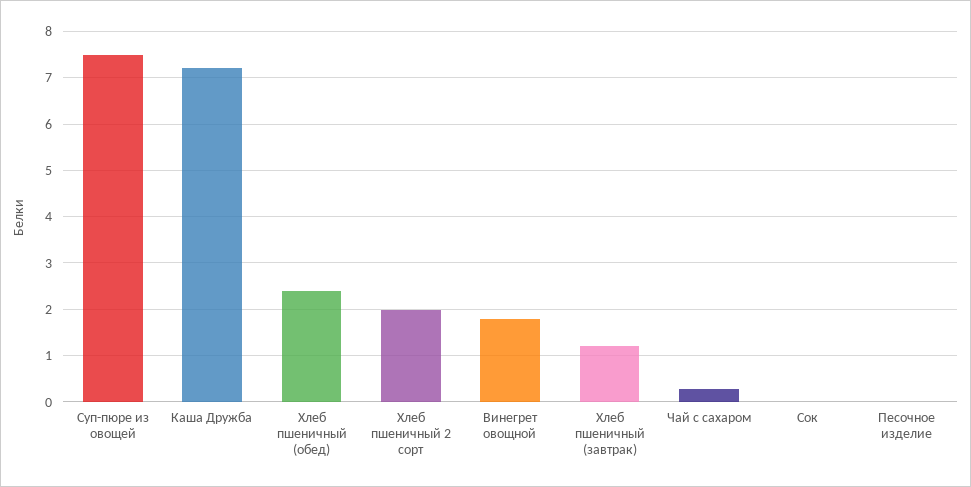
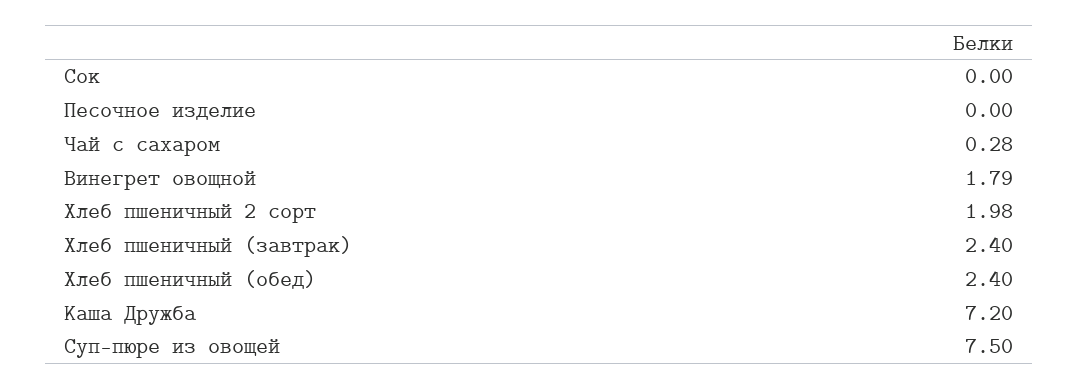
  {
    "Суп-пюре из овощей": 7.5,
    "Каша Дружба": 7.2,
    "Хлеб пшеничный (обед)": 2.4,
    "Хлеб пшеничный 2 сорт": 1.98,
    "Винегрет овощной": 1.79,
-   "Хлеб пшеничный (завтрак)": 1.2,
+   "Хлеб пшеничный (завтрак)": 2.4,
    "Чай с сахаром": 0.28,
    "Сок": 0,
    "Песочное изделие": 0
  }

